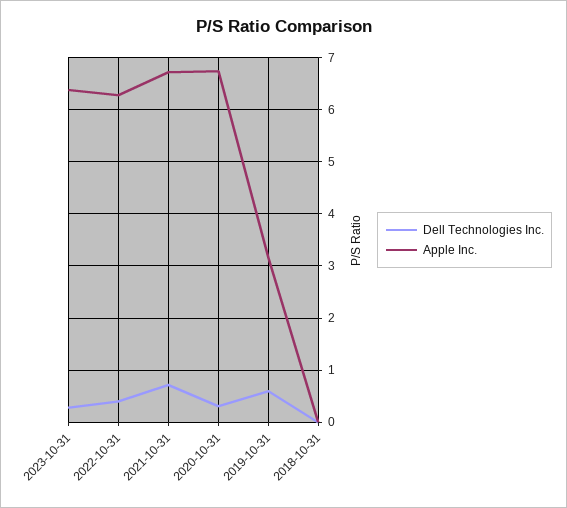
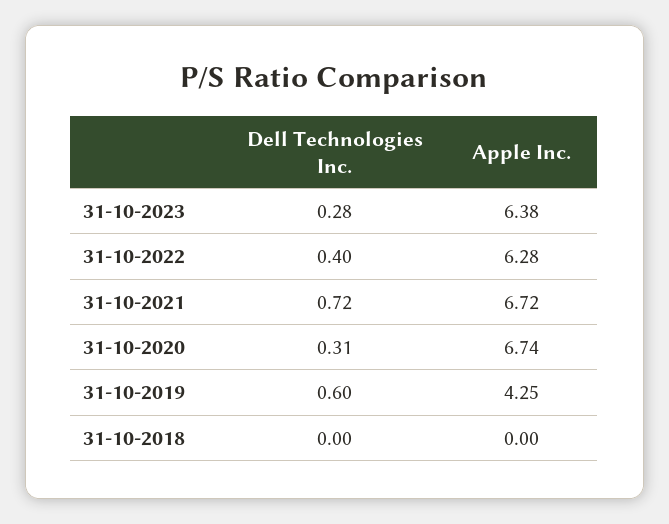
  {
    "Dell Technologies Inc.": {
      "2023-10-31": 0.28,
      "2022-10-31": 0.4,
      "2021-10-31": 0.72,
      "2020-10-31": 0.31,
      "2019-10-31": 0.6,
      "2018-10-31": 0
    },
    "Apple Inc.": {
      "2023-10-31": 6.38,
      "2022-10-31": 6.28,
      "2021-10-31": 6.72,
      "2020-10-31": 6.74,
-     "2019-10-31": 3.2,
+     "2019-10-31": 4.25,
      "2018-10-31": 0
    }
  }

